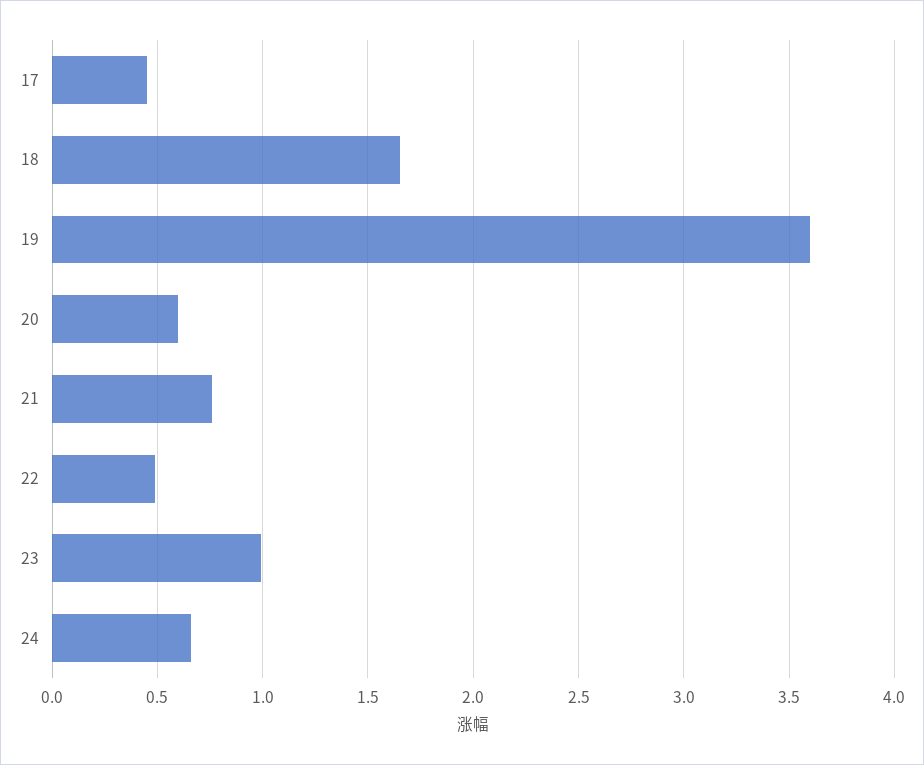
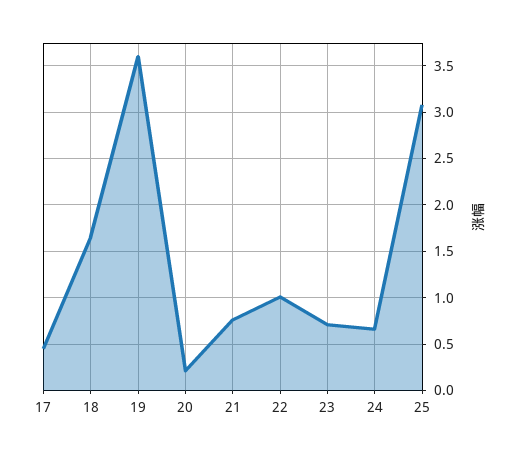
  {
    "17": 0.45,
    "18": 1.65,
    "19": 3.6,
-   "20": 0.6,
+   "20": 0.2,
    "21": 0.75,
-   "22": 0.5,
+   "22": 1,
-   "23": 1,
+   "23": 0.7,
-   "24": 0.65
+   "24": 0.65,
+   "25": 3.1
  }

